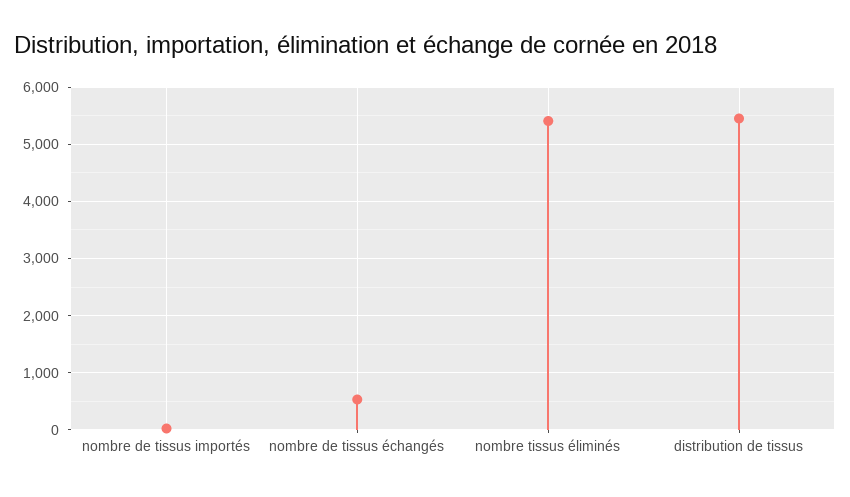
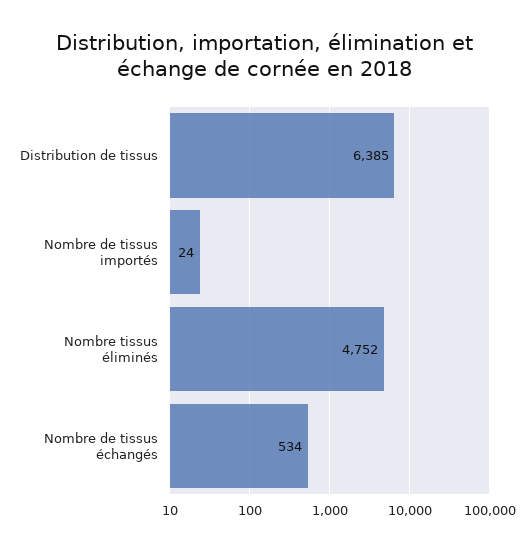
  {
    "nombre de tissus importés": 24,
    "nombre de tissus échangés": 534,
-   "nombre tissus éliminés": 5400,
+   "nombre tissus éliminés": 4752,
-   "distribution de tissus": 5400
+   "distribution de tissus": 6385
  }

